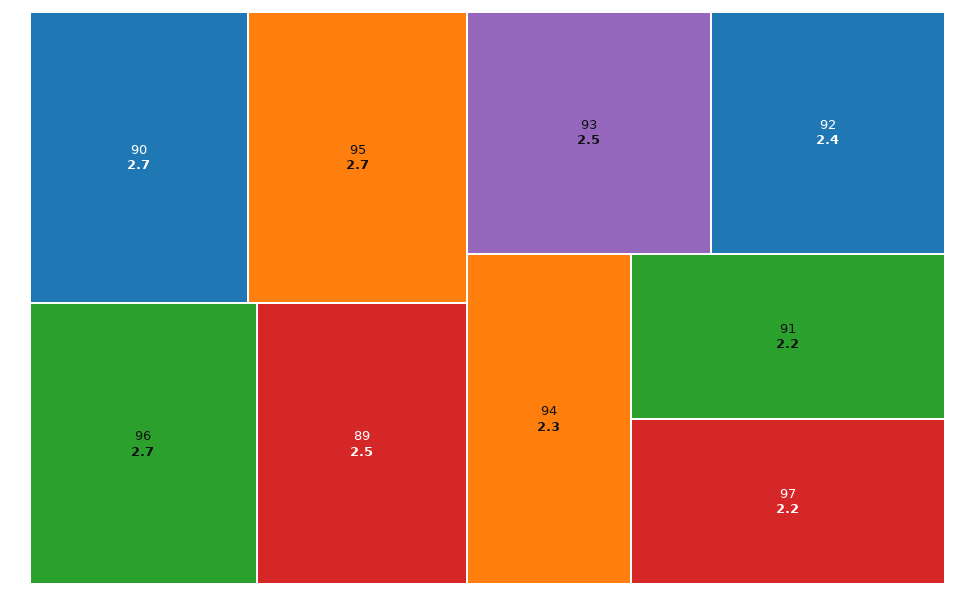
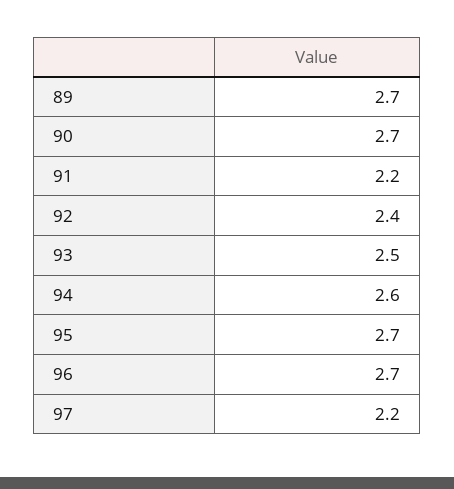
  {
    "90": 2.7,
    "95": 2.7,
    "96": 2.7,
-   "89": 2.5,
+   "89": 2.7,
    "93": 2.5,
    "92": 2.4,
-   "94": 2.3,
+   "94": 2.6,
    "91": 2.2,
    "97": 2.2
  }

